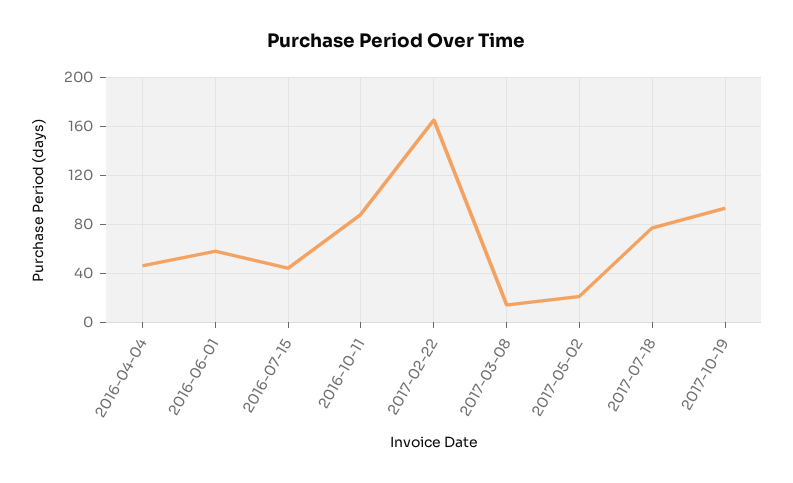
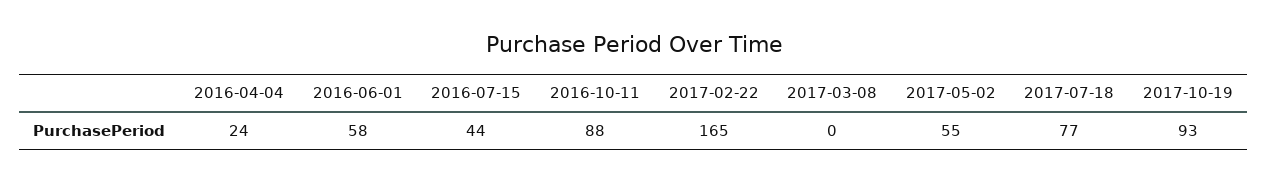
  {
-   "2016-04-04": 45,
+   "2016-04-04": 24,
    "2016-06-01": 58,
    "2016-07-15": 44,
    "2016-10-11": 88,
    "2017-02-22": 165,
-   "2017-03-08": 15,
+   "2017-03-08": 0,
-   "2017-05-02": 20,
+   "2017-05-02": 55,
    "2017-07-18": 77,
    "2017-10-19": 93
  }

